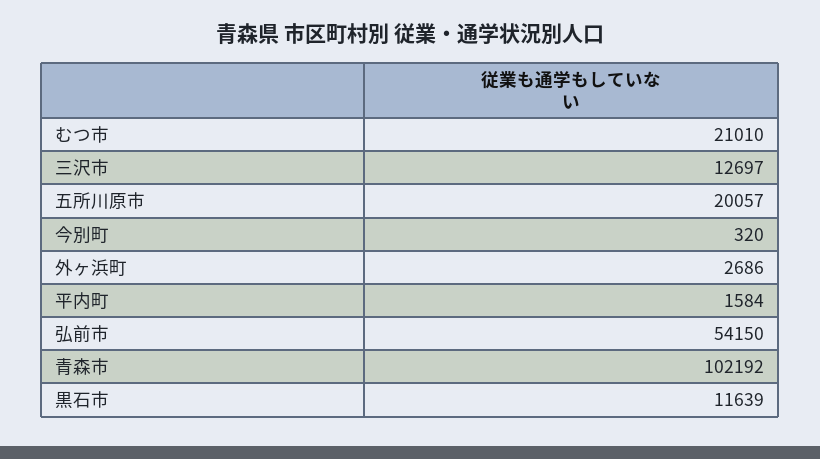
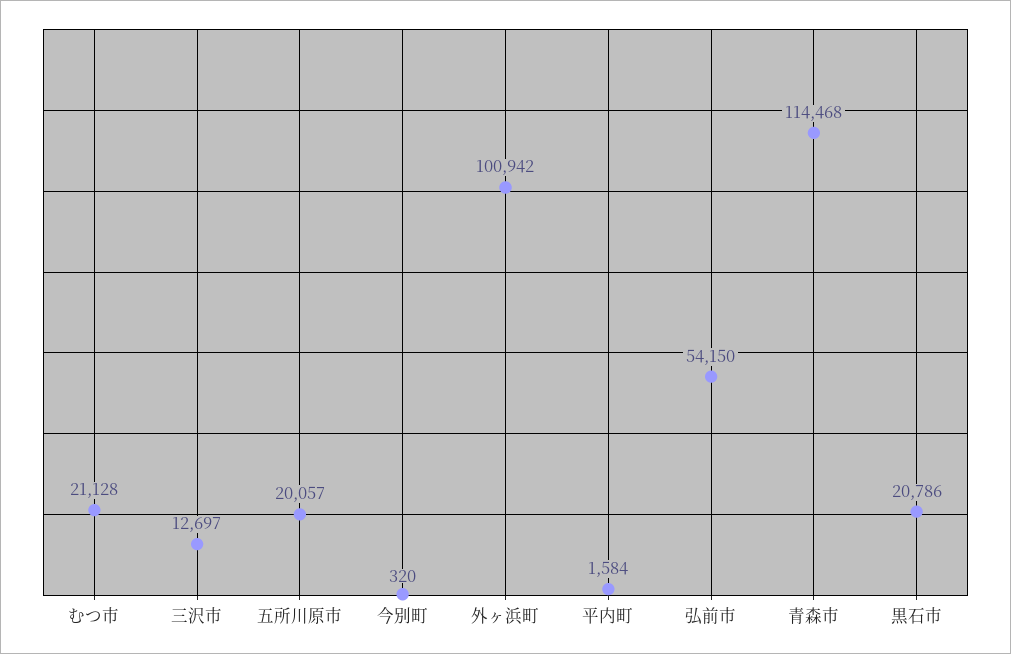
  {
-   "むつ市": 21010,
+   "むつ市": 21128,
    "三沢市": 12697,
    "五所川原市": 20057,
    "今別町": 320,
-   "外ヶ浜町": 2686,
+   "外ヶ浜町": 100942,
    "平内町": 1584,
    "弘前市": 54150,
-   "青森市": 102192,
+   "青森市": 114468,
-   "黒石市": 11639
+   "黒石市": 20786
  }

